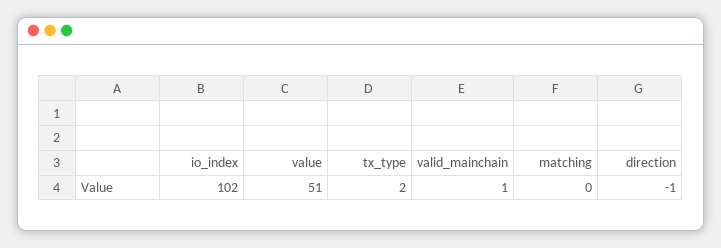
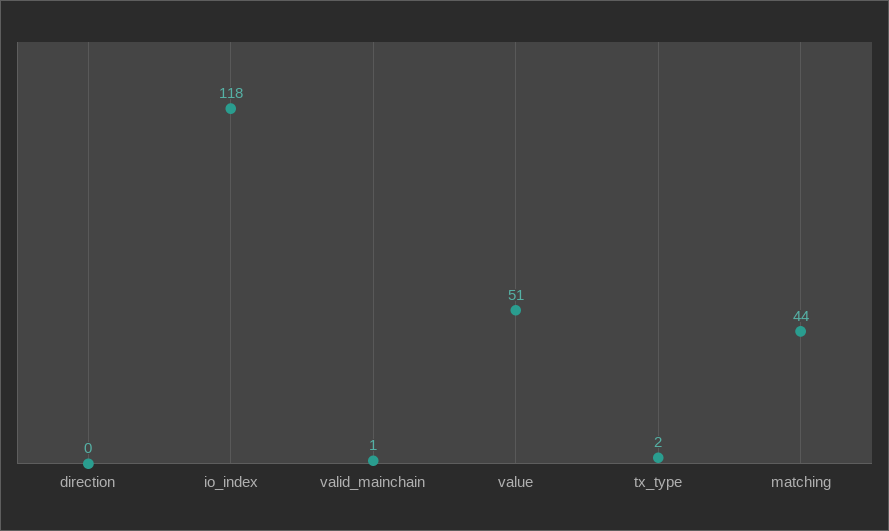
  {
-   "io_index": 102,
+   "io_index": 118,
    "value": 51,
    "tx_type": 2,
    "valid_mainchain": 1,
-   "matching": 0,
+   "matching": 44,
-   "direction": -1
+   "direction": 0
  }

